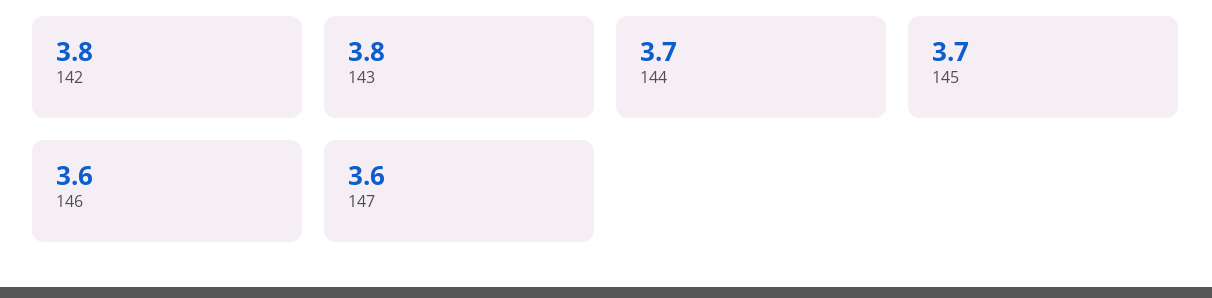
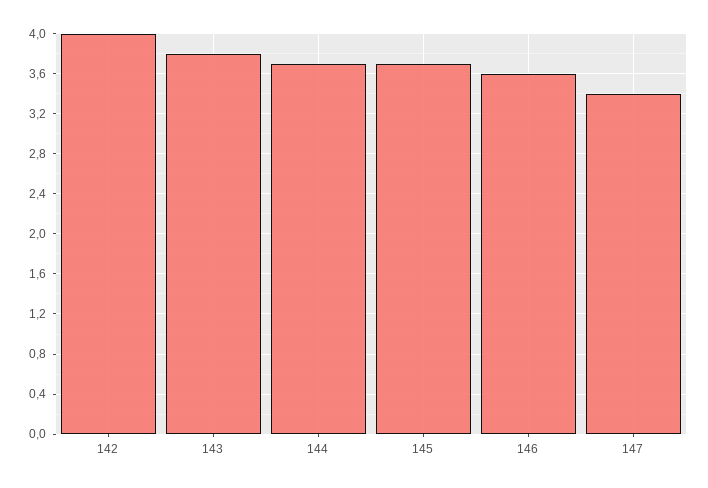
  {
-   "142": 3.8,
+   "142": 4,
    "143": 3.8,
    "144": 3.7,
    "145": 3.7,
    "146": 3.6,
-   "147": 3.6
+   "147": 3.4
  }

